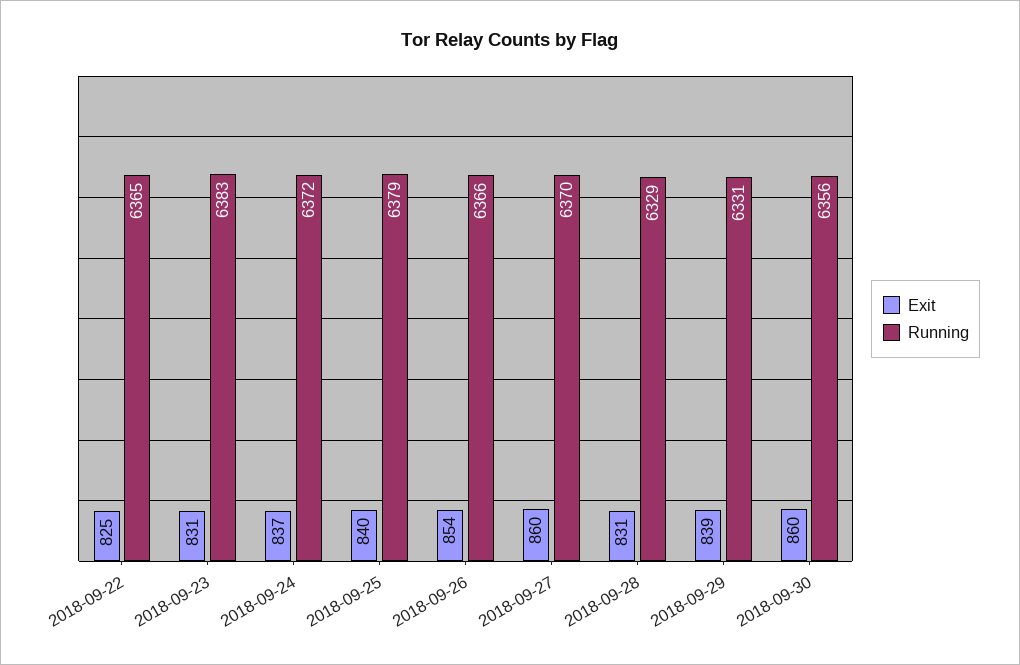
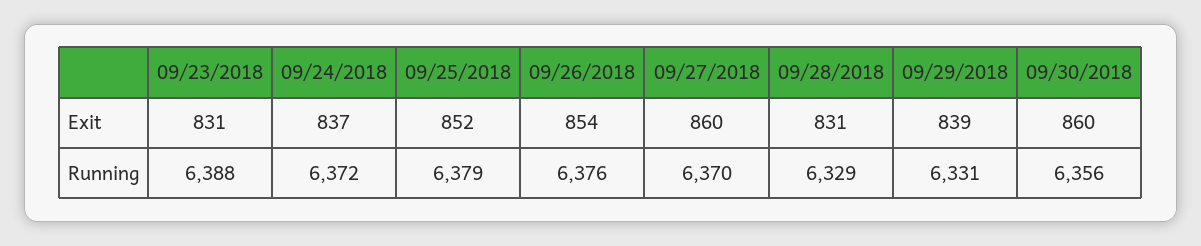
  {
    "Exit": {
-     "2018-09-22": 825,
      "2018-09-23": 831,
      "2018-09-24": 837,
-     "2018-09-25": 840,
+     "2018-09-25": 852,
      "2018-09-26": 854,
      "2018-09-27": 860,
      "2018-09-28": 831,
      "2018-09-29": 839,
      "2018-09-30": 860
    },
    "Running": {
-     "2018-09-22": 6365,
-     "2018-09-23": 6383,
+     "2018-09-23": 6388,
      "2018-09-24": 6372,
      "2018-09-25": 6379,
-     "2018-09-26": 6366,
+     "2018-09-26": 6376,
      "2018-09-27": 6370,
      "2018-09-28": 6329,
      "2018-09-29": 6331,
      "2018-09-30": 6356
    }
  }

